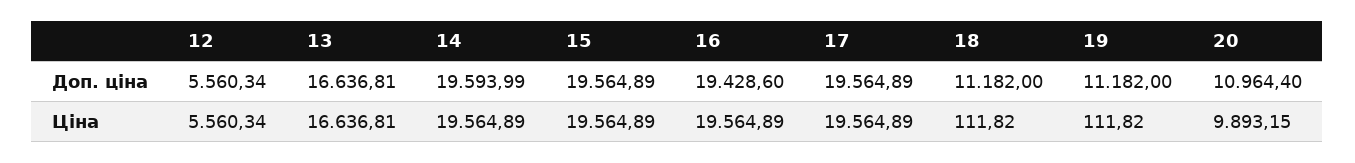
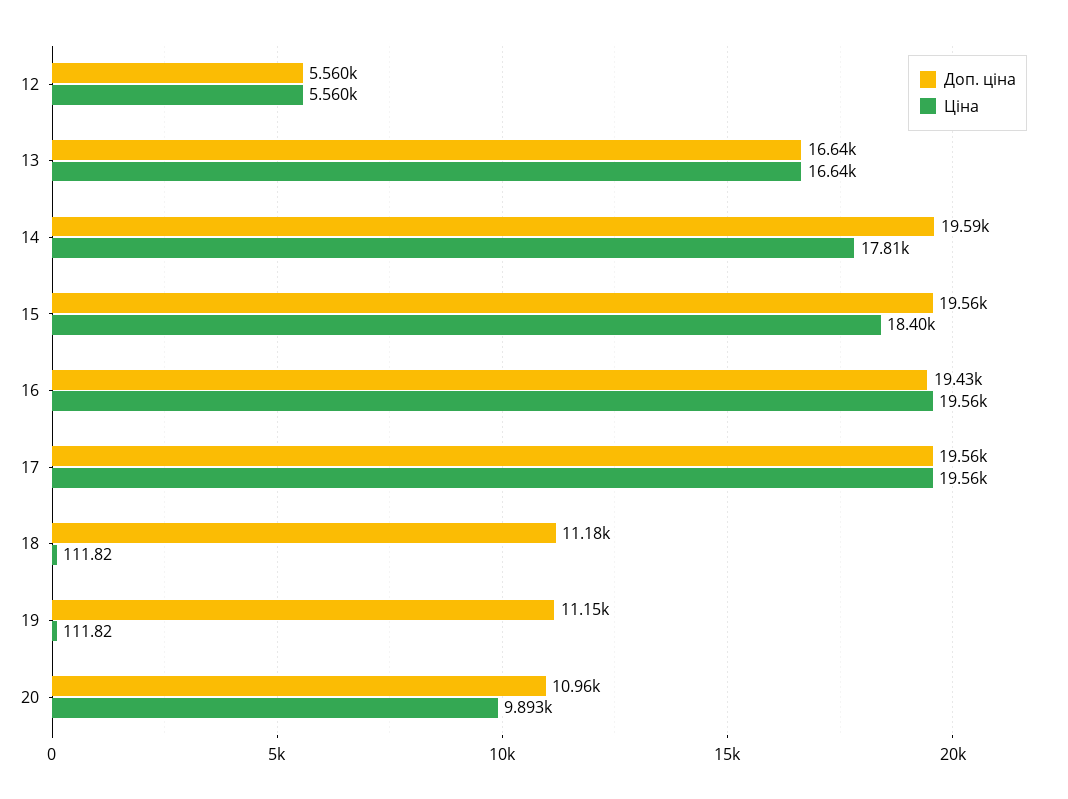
  {
    "Доп. ціна": {
      "12": 5560.34,
      "13": 16636.81,
      "14": 19593.99,
      "15": 19564.89,
      "16": 19428.6,
      "17": 19564.89,
      "18": 11182,
-     "19": 11182,
+     "19": 11150,
      "20": 10964.4
    },
    "Ціна": {
      "12": 5560.34,
      "13": 16636.81,
-     "14": 19564.89,
+     "14": 17810,
-     "15": 19564.89,
+     "15": 18400,
      "16": 19564.89,
      "17": 19564.89,
      "18": 111.82,
      "19": 111.82,
      "20": 9893.15
    }
  }

